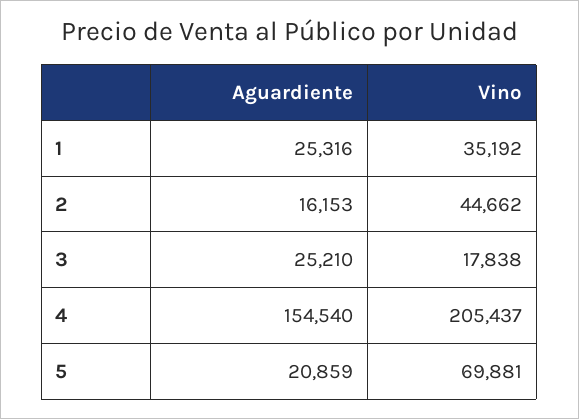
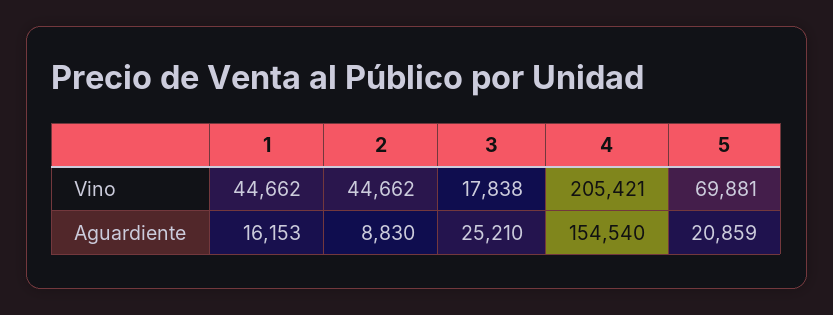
  {
    "Aguardiente": {
-     "1": 25316,
+     "1": 16153,
-     "2": 16153,
+     "2": 8830,
      "3": 25210,
      "4": 154540,
      "5": 20859
    },
    "Vino": {
-     "1": 35192,
+     "1": 44662,
      "2": 44662,
      "3": 17838,
-     "4": 205437,
+     "4": 205421,
      "5": 69881
    }
  }

